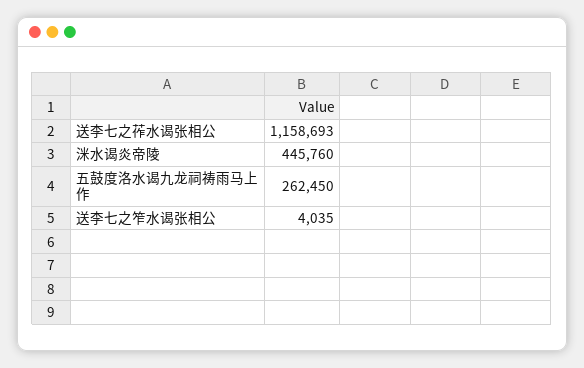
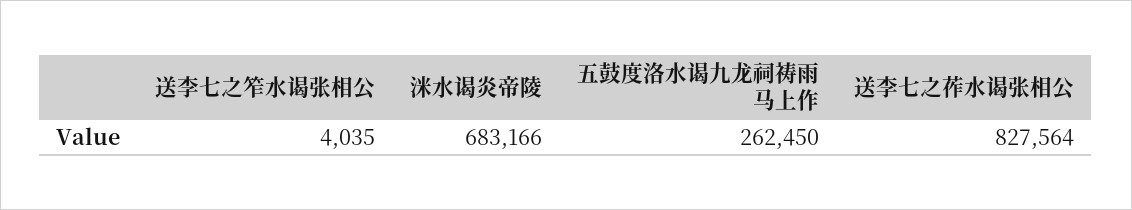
  {
-   "送李七之莋水谒张相公": 1158693,
+   "送李七之莋水谒张相公": 827564,
-   "洣水谒炎帝陵": 445760,
+   "洣水谒炎帝陵": 683166,
    "五鼓度洛水谒九龙祠祷雨马上作": 262450,
    "送李七之笮水谒张相公": 4035
  }

